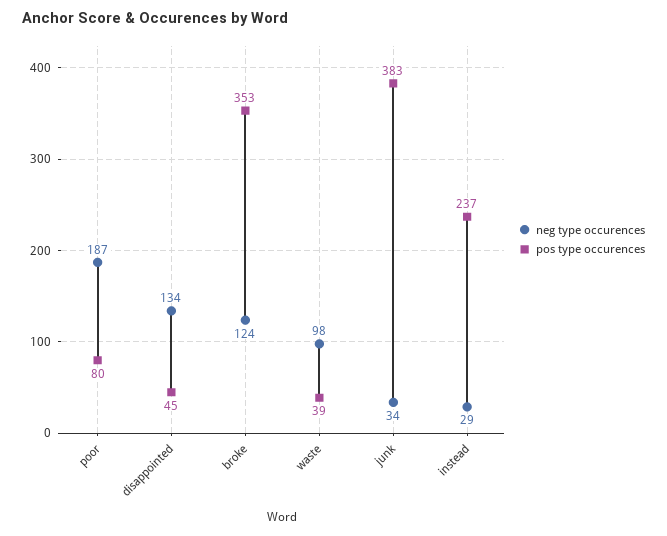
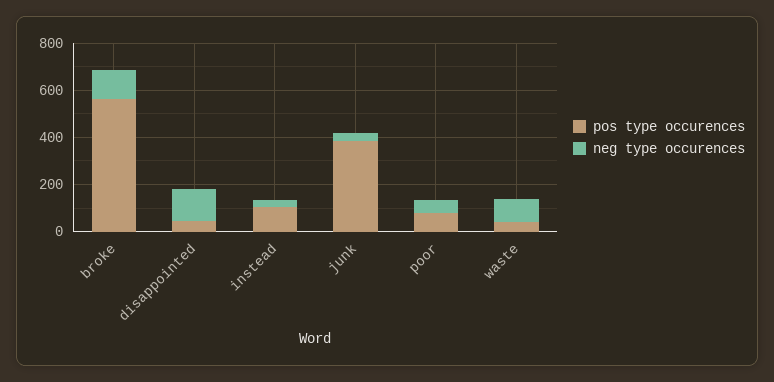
  {
    "neg type occurences": {
-     "poor": 187,
+     "poor": 50,
      "disappointed": 134,
      "broke": 124,
      "waste": 98,
      "junk": 34,
      "instead": 29
    },
    "pos type occurences": {
      "poor": 80,
      "disappointed": 45,
-     "broke": 353,
+     "broke": 550,
      "waste": 39,
      "junk": 383,
-     "instead": 237
+     "instead": 100
    }
  }

